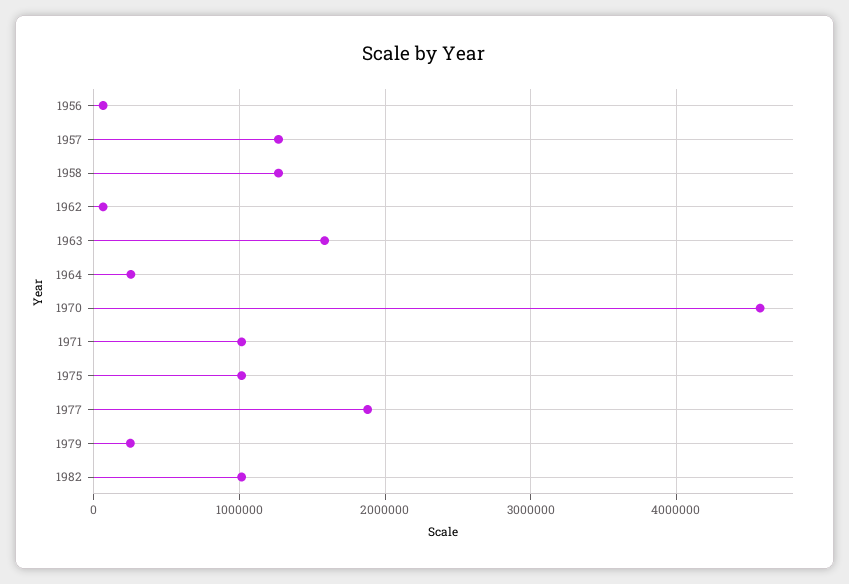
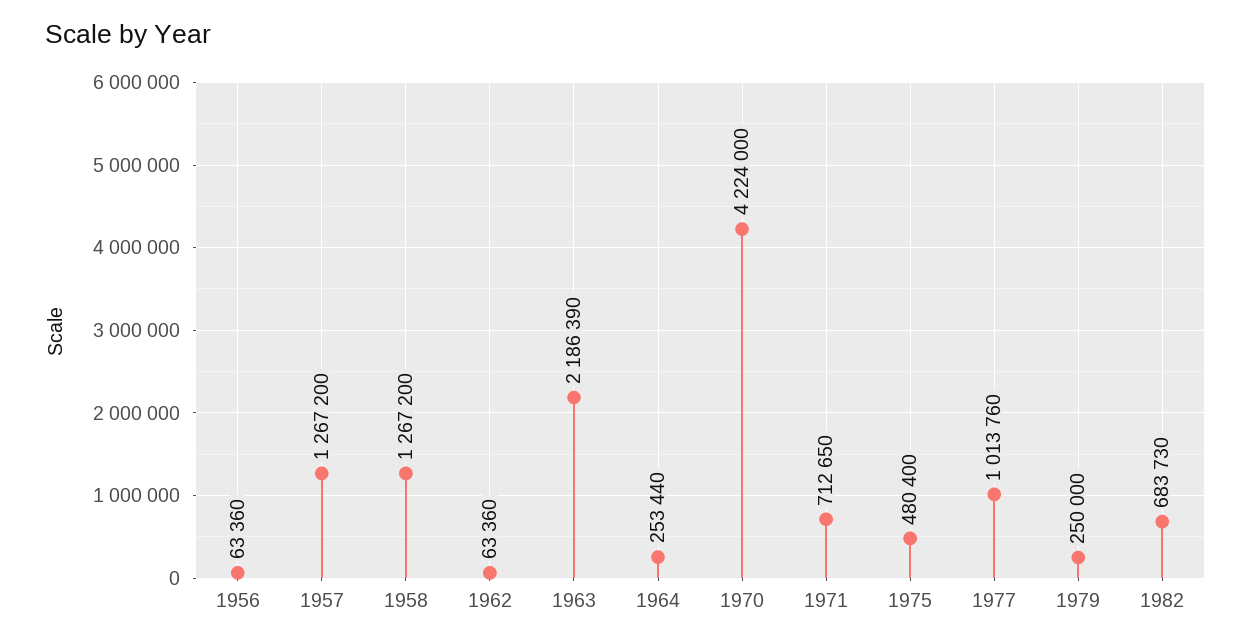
  {
    "1956": 63360,
    "1957": 1267200,
    "1958": 1267200,
    "1962": 63360,
-   "1963": 1600000,
+   "1963": 2186390,
    "1964": 253440,
-   "1970": 4600000,
+   "1970": 4224000,
-   "1971": 1000000,
+   "1971": 712650,
-   "1975": 1000000,
+   "1975": 480400,
-   "1977": 1900000,
+   "1977": 1013760,
    "1979": 250000,
-   "1982": 1000000
+   "1982": 683730
  }

